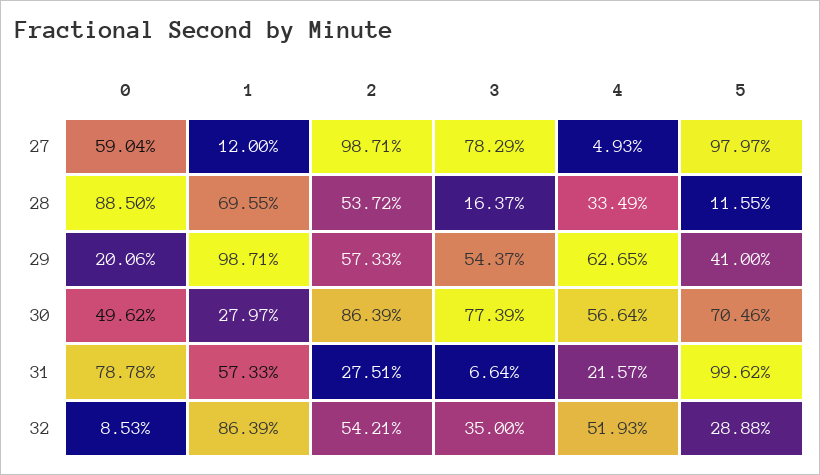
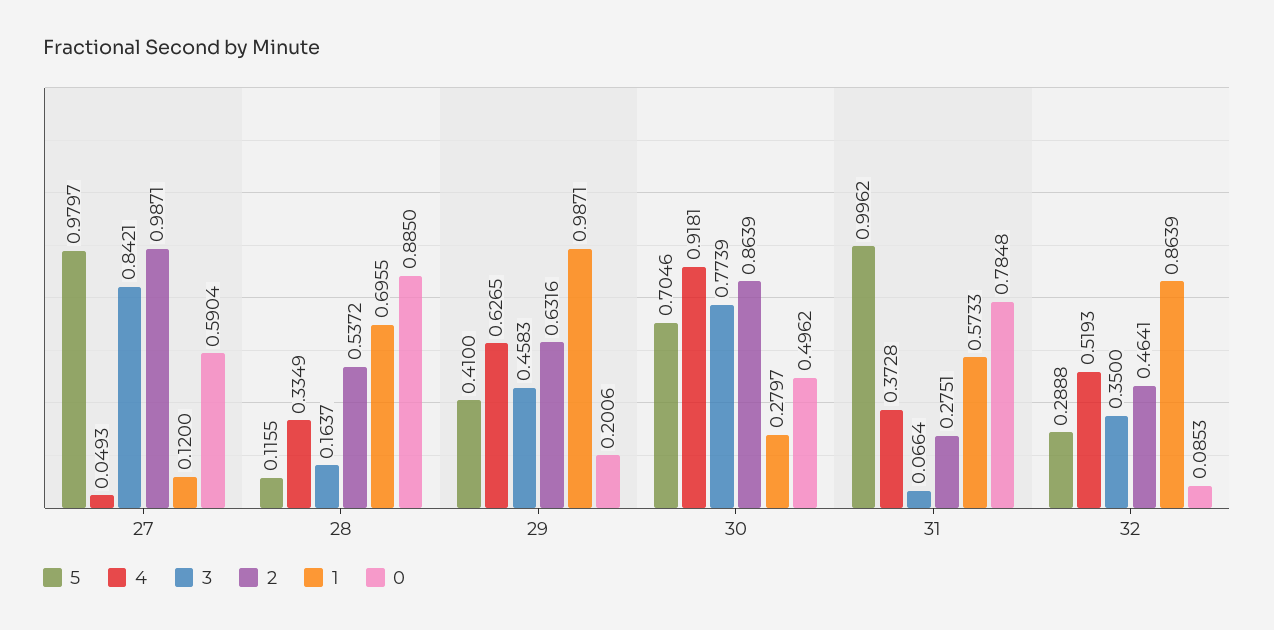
  {
    "0": {
      "27": 0.5904,
      "28": 0.885,
      "29": 0.2006,
      "30": 0.4962,
-     "31": 0.7878,
+     "31": 0.7848,
      "32": 0.0853
    },
    "1": {
      "27": 0.12,
      "28": 0.6955,
      "29": 0.9871,
      "30": 0.2797,
      "31": 0.5733,
      "32": 0.8639
    },
    "2": {
      "27": 0.9871,
      "28": 0.5372,
-     "29": 0.5733,
+     "29": 0.6316,
      "30": 0.8639,
      "31": 0.2751,
-     "32": 0.5421
+     "32": 0.4641
    },
    "3": {
-     "27": 0.7829,
+     "27": 0.8421,
      "28": 0.1637,
-     "29": 0.5437,
+     "29": 0.4583,
      "30": 0.7739,
      "31": 0.0664,
      "32": 0.35
    },
    "4": {
      "27": 0.0493,
      "28": 0.3349,
      "29": 0.6265,
-     "30": 0.5664,
+     "30": 0.9181,
-     "31": 0.2157,
+     "31": 0.3728,
      "32": 0.5193
    },
    "5": {
      "27": 0.9797,
      "28": 0.1155,
      "29": 0.41,
      "30": 0.7046,
      "31": 0.9962,
      "32": 0.2888
    }
  }

